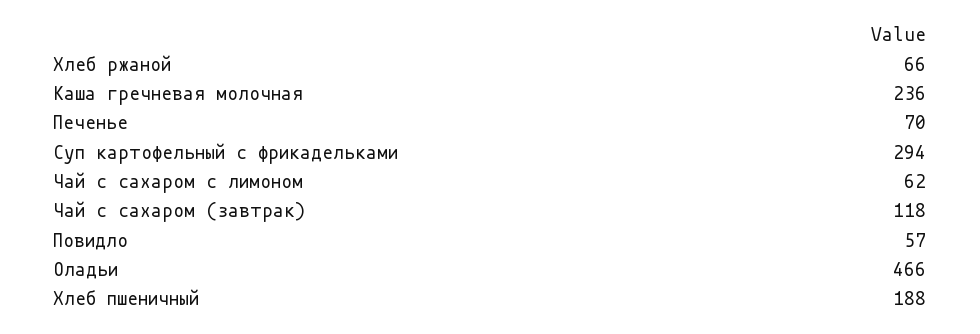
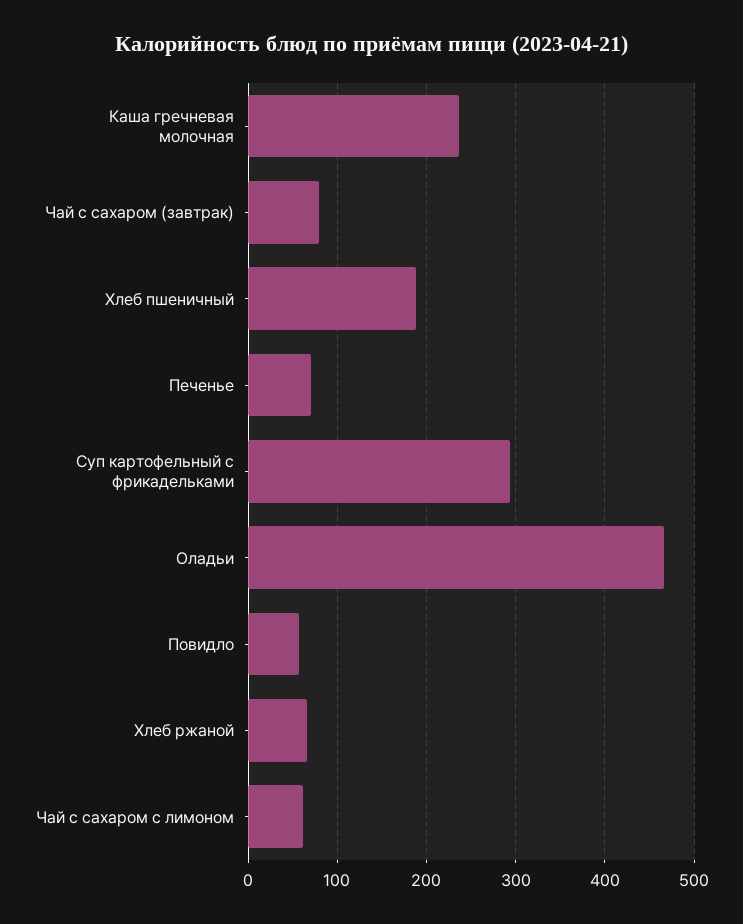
  {
    "Хлеб ржаной": 66,
    "Каша гречневая молочная": 236,
    "Печенье": 70,
    "Суп картофельный с фрикадельками": 294,
    "Чай с сахаром с лимоном": 62,
-   "Чай с сахаром (завтрак)": 118,
+   "Чай с сахаром (завтрак)": 80,
    "Повидло": 57,
    "Оладьи": 466,
    "Хлеб пшеничный": 188
  }

